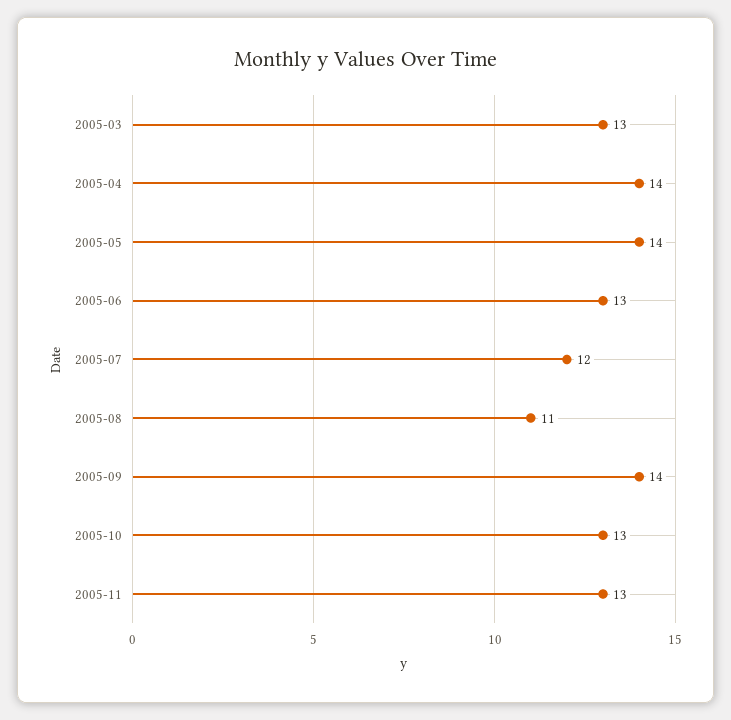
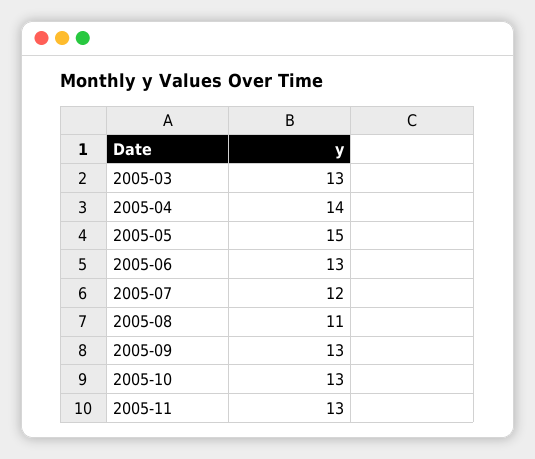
  {
    "2005-03": 13,
    "2005-04": 14,
-   "2005-05": 14,
+   "2005-05": 15,
    "2005-06": 13,
    "2005-07": 12,
    "2005-08": 11,
-   "2005-09": 14,
+   "2005-09": 13,
    "2005-10": 13,
    "2005-11": 13
  }

